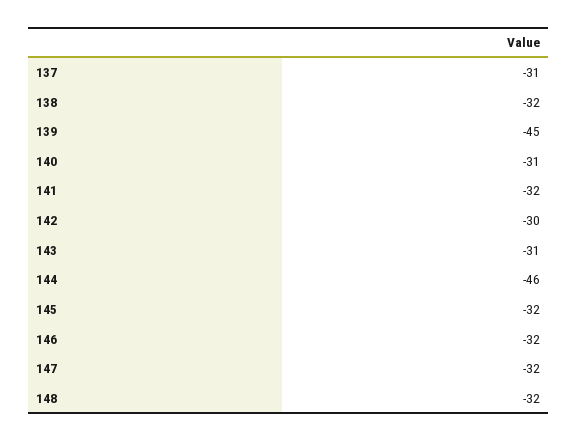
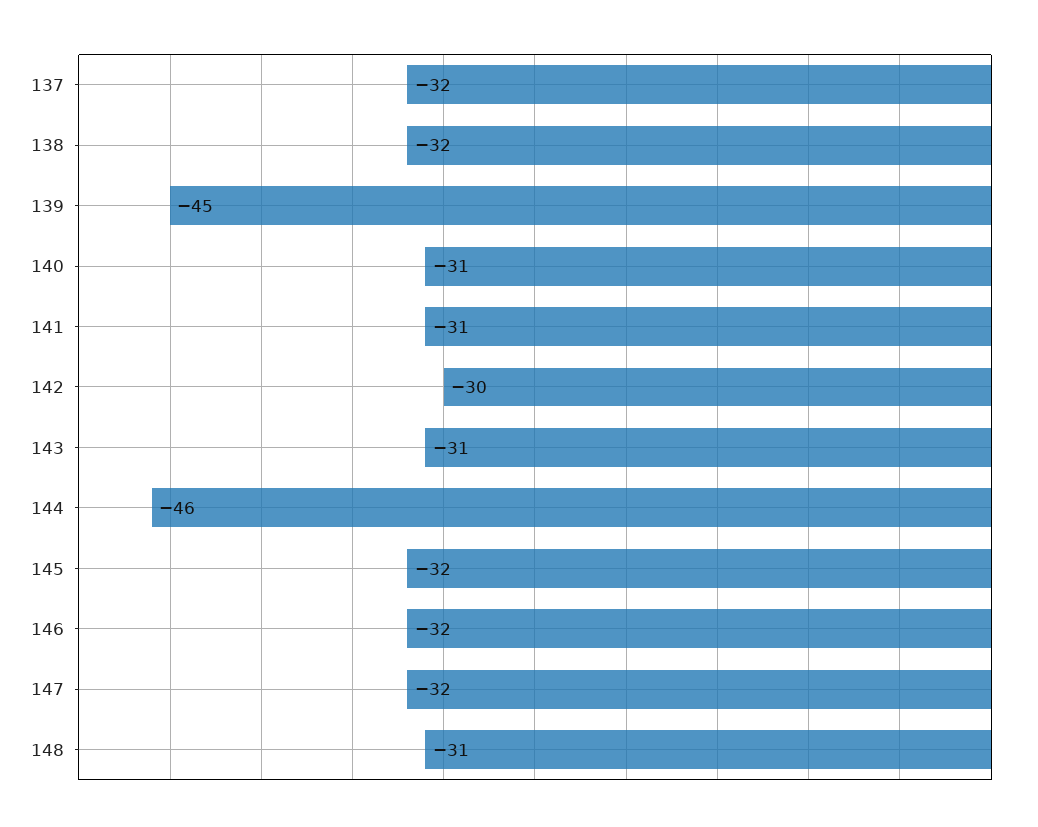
  {
-   "137": -31,
+   "137": -32,
    "138": -32,
    "139": -45,
    "140": -31,
-   "141": -32,
+   "141": -31,
    "142": -30,
    "143": -31,
    "144": -46,
    "145": -32,
    "146": -32,
    "147": -32,
-   "148": -32
+   "148": -31
  }

